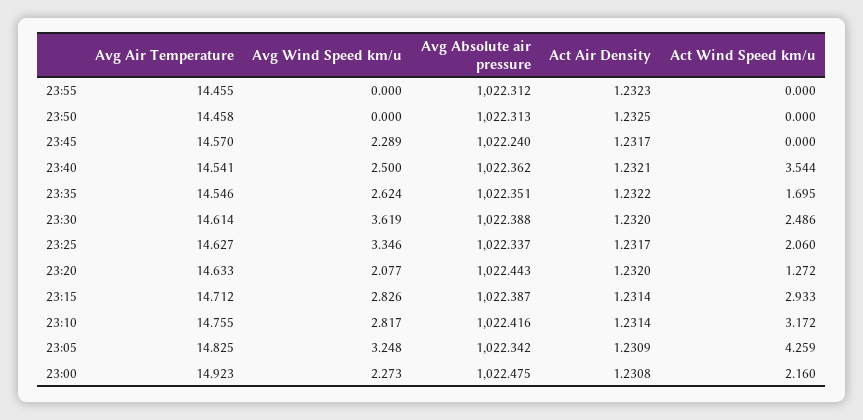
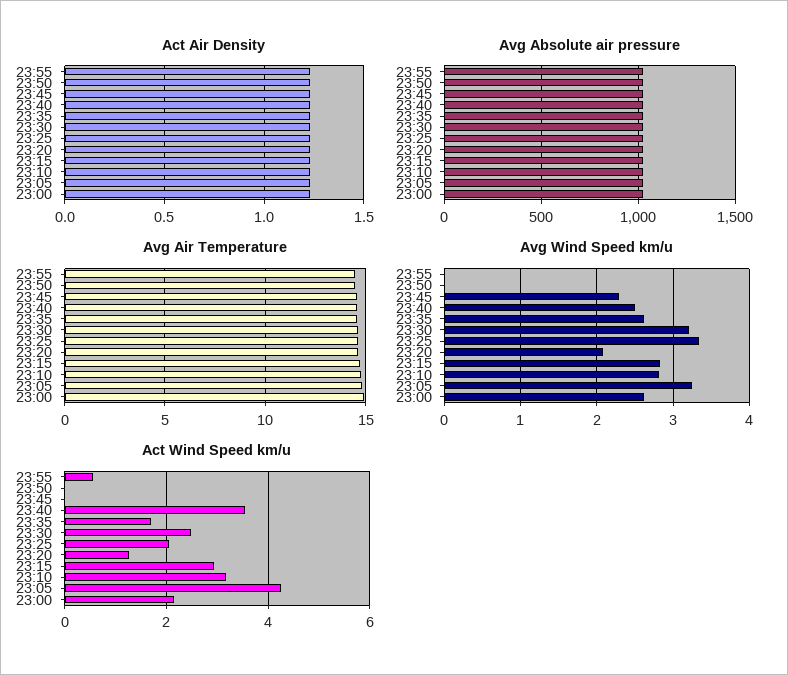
  {
    "Avg Air Temperature": {
      "23:55": 14.455,
      "23:50": 14.458,
      "23:45": 14.57,
      "23:40": 14.541,
      "23:35": 14.546,
      "23:30": 14.614,
      "23:25": 14.627,
      "23:20": 14.633,
      "23:15": 14.712,
      "23:10": 14.755,
      "23:05": 14.825,
      "23:00": 14.923
    },
    "Avg Wind Speed km/u": {
      "23:55": 0,
      "23:50": 0,
      "23:45": 2.289,
      "23:40": 2.5,
      "23:35": 2.624,
-     "23:30": 3.619,
+     "23:30": 3.2,
      "23:25": 3.346,
      "23:20": 2.077,
      "23:15": 2.826,
      "23:10": 2.817,
      "23:05": 3.248,
-     "23:00": 2.273
+     "23:00": 2.6
    },
    "Avg Absolute air pressure": {
      "23:55": 1022.312,
      "23:50": 1022.313,
      "23:45": 1022.24,
      "23:40": 1022.362,
      "23:35": 1022.351,
      "23:30": 1022.388,
      "23:25": 1022.337,
      "23:20": 1022.443,
      "23:15": 1022.387,
      "23:10": 1022.416,
      "23:05": 1022.342,
      "23:00": 1022.475
    },
    "Act Air Density": {
      "23:55": 1.2323,
      "23:50": 1.2325,
      "23:45": 1.2317,
      "23:40": 1.2321,
      "23:35": 1.2322,
      "23:30": 1.232,
      "23:25": 1.2317,
      "23:20": 1.232,
      "23:15": 1.2314,
      "23:10": 1.2314,
      "23:05": 1.2309,
      "23:00": 1.2308
    },
    "Act Wind Speed km/u": {
-     "23:55": 0,
+     "23:55": 0.6,
      "23:50": 0,
      "23:45": 0,
      "23:40": 3.544,
      "23:35": 1.695,
      "23:30": 2.486,
      "23:25": 2.06,
      "23:20": 1.272,
      "23:15": 2.933,
      "23:10": 3.172,
      "23:05": 4.259,
      "23:00": 2.16
    }
  }

